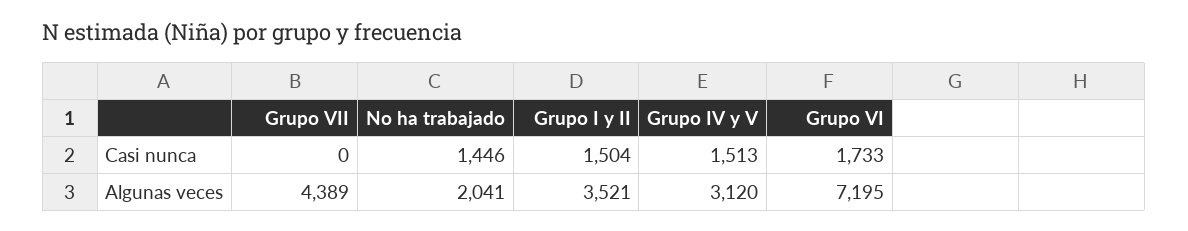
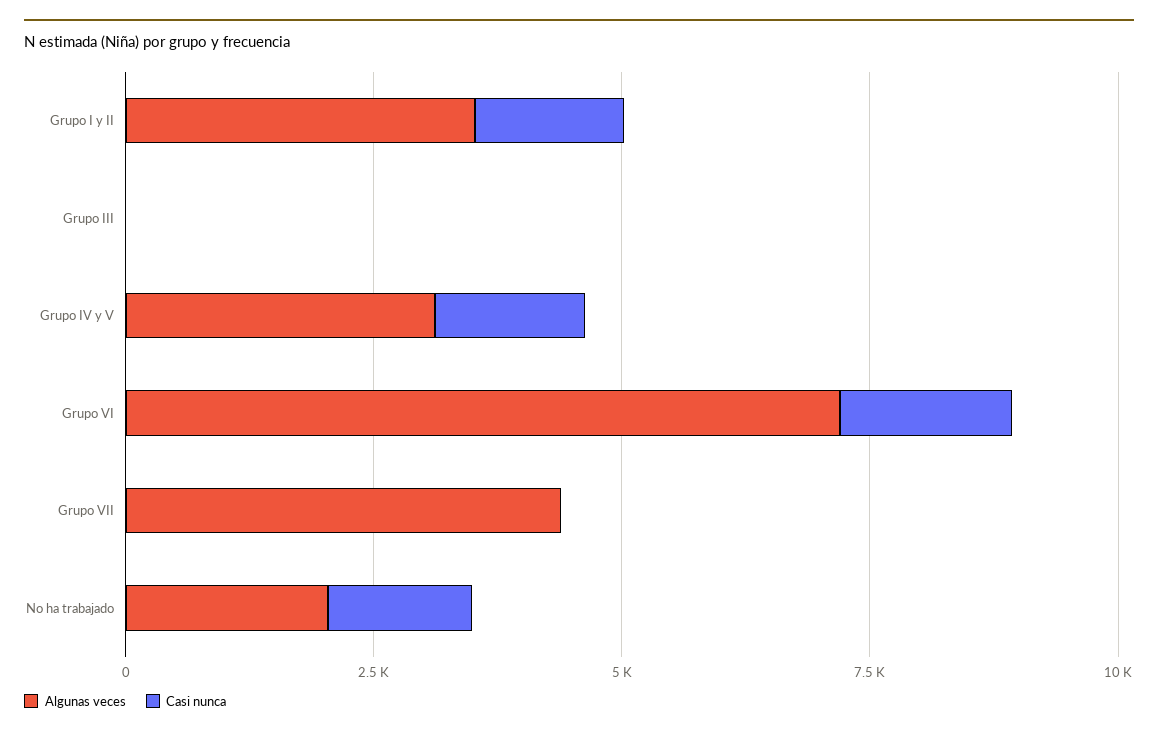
  {
    "Casi nunca": {
      "Grupo VII": 0,
      "No ha trabajado": 1446,
      "Grupo I y II": 1504,
      "Grupo IV y V": 1513,
-     "Grupo VI": 1733
+     "Grupo VI": 1733,
+     "Grupo III": 0
    },
    "Algunas veces": {
      "Grupo VII": 4389,
      "No ha trabajado": 2041,
      "Grupo I y II": 3521,
      "Grupo IV y V": 3120,
-     "Grupo VI": 7195
+     "Grupo VI": 7195,
+     "Grupo III": 0
    }
  }

